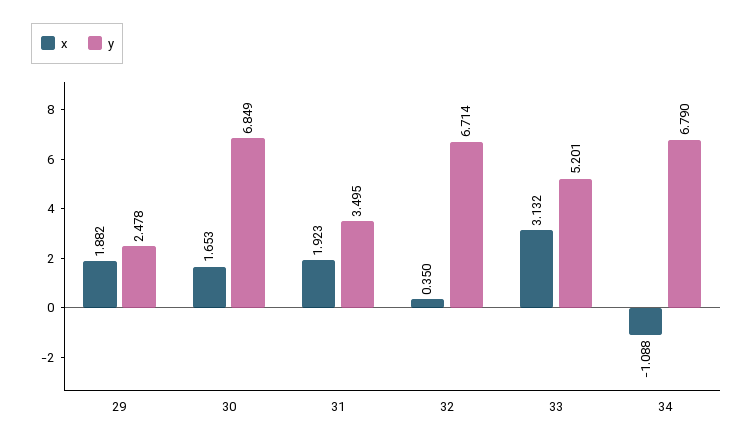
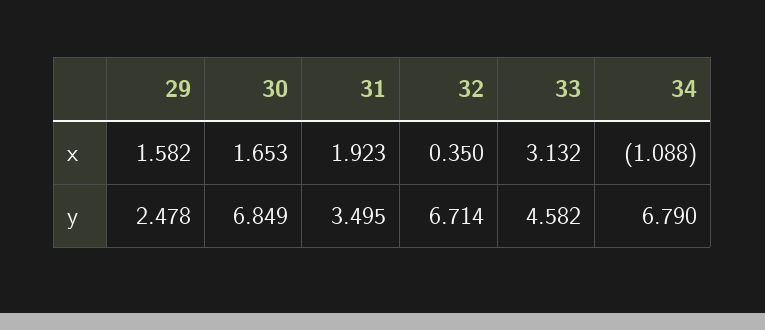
  {
    "x": {
-     "29": 1.882,
+     "29": 1.582,
      "30": 1.653,
      "31": 1.923,
      "32": 0.35,
      "33": 3.132,
      "34": -1.088
    },
    "y": {
      "29": 2.478,
      "30": 6.849,
      "31": 3.495,
      "32": 6.714,
-     "33": 5.201,
+     "33": 4.582,
      "34": 6.79
    }
  }

